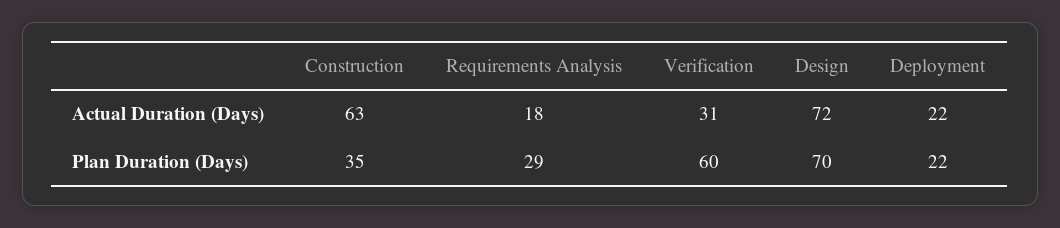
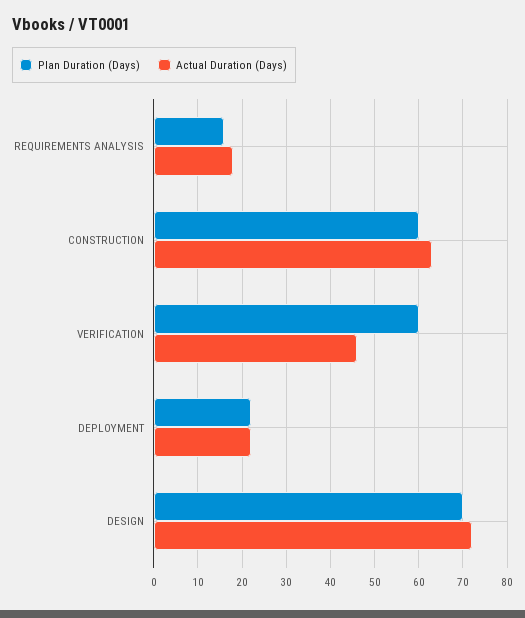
  {
    "Actual Duration (Days)": {
      "Construction": 63,
      "Requirements Analysis": 18,
-     "Verification": 31,
+     "Verification": 45,
      "Design": 72,
      "Deployment": 22
    },
    "Plan Duration (Days)": {
-     "Construction": 35,
+     "Construction": 60,
-     "Requirements Analysis": 29,
+     "Requirements Analysis": 15,
      "Verification": 60,
      "Design": 70,
      "Deployment": 22
    }
  }

